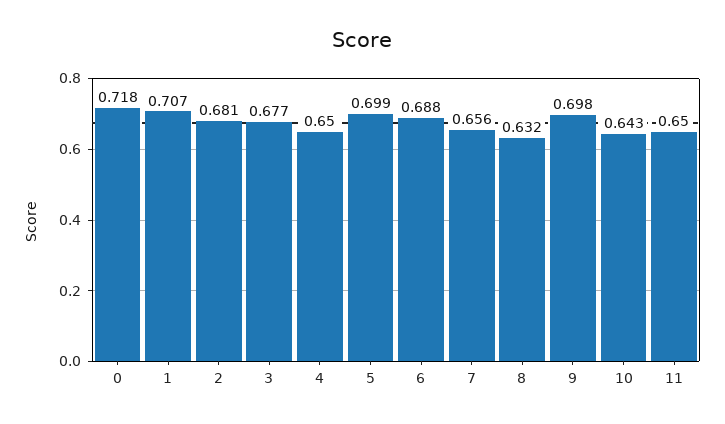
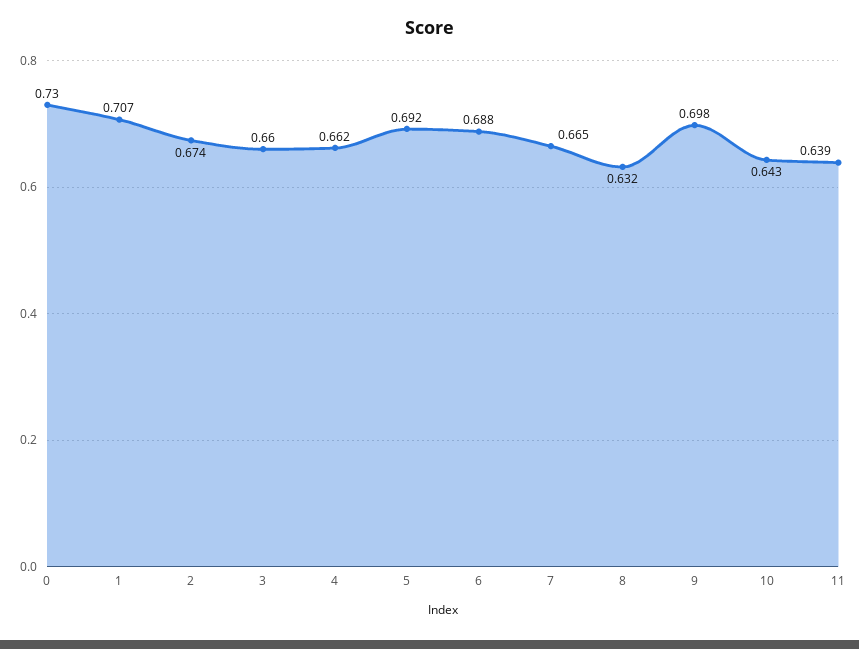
  {
-   "0": 0.718,
+   "0": 0.73,
    "1": 0.707,
-   "2": 0.681,
+   "2": 0.674,
-   "3": 0.677,
+   "3": 0.66,
-   "4": 0.65,
+   "4": 0.662,
-   "5": 0.699,
+   "5": 0.692,
    "6": 0.688,
-   "7": 0.656,
+   "7": 0.665,
    "8": 0.632,
    "9": 0.698,
    "10": 0.643,
-   "11": 0.65
+   "11": 0.639
  }

